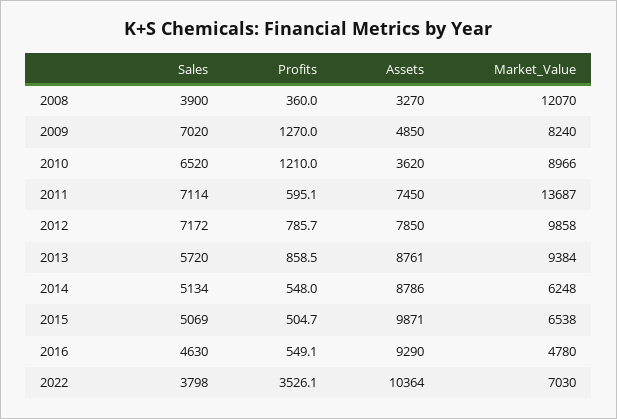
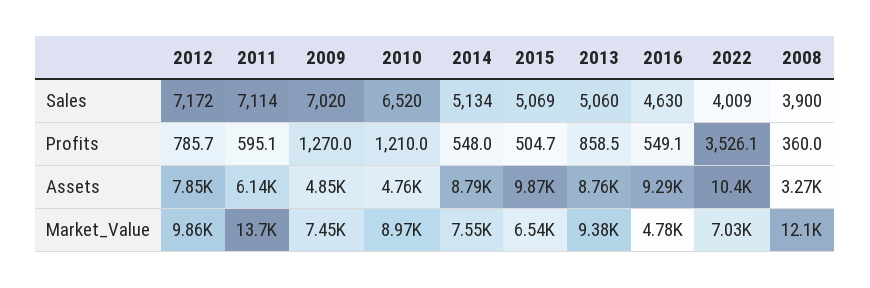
  {
    "Sales": {
      "2008": 3900,
      "2009": 7020,
      "2010": 6520,
      "2011": 7114,
      "2012": 7172,
-     "2013": 5720,
+     "2013": 5060,
      "2014": 5134,
      "2015": 5069,
      "2016": 4630,
-     "2022": 3798
+     "2022": 4009
    },
    "Profits": {
      "2008": 360,
      "2009": 1270,
      "2010": 1210,
      "2011": 595.1,
      "2012": 785.7,
      "2013": 858.5,
      "2014": 548,
      "2015": 504.7,
      "2016": 549.1,
      "2022": 3526.1
    },
    "Assets": {
      "2008": 3270,
      "2009": 4850,
-     "2010": 3620,
+     "2010": 4760,
-     "2011": 7450,
+     "2011": 6140,
      "2012": 7850,
      "2013": 8761,
      "2014": 8786,
      "2015": 9871,
      "2016": 9290,
      "2022": 10364
    },
    "Market_Value": {
      "2008": 12070,
-     "2009": 8240,
+     "2009": 7450,
      "2010": 8966,
      "2011": 13687,
      "2012": 9858,
      "2013": 9384,
-     "2014": 6248,
+     "2014": 7550,
      "2015": 6538,
      "2016": 4780,
      "2022": 7030
    }
  }

